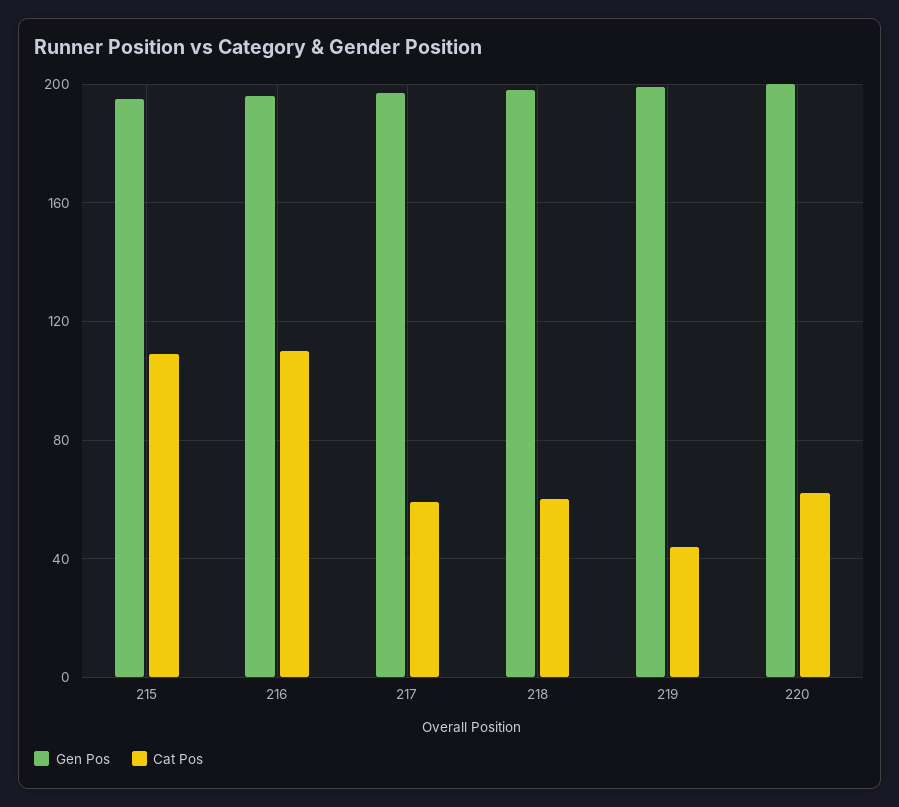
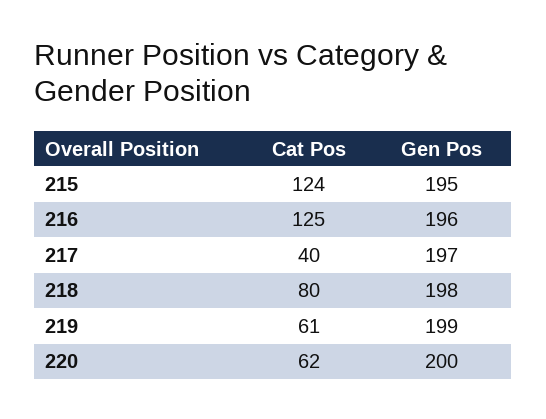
  {
    "Gen Pos": {
      "215": 195,
      "216": 196,
      "217": 197,
      "218": 198,
      "219": 199,
      "220": 200
    },
    "Cat Pos": {
-     "215": 110,
+     "215": 124,
-     "216": 110,
+     "216": 125,
-     "217": 60,
+     "217": 40,
-     "218": 60,
+     "218": 80,
-     "219": 45,
+     "219": 61,
      "220": 62
    }
  }

